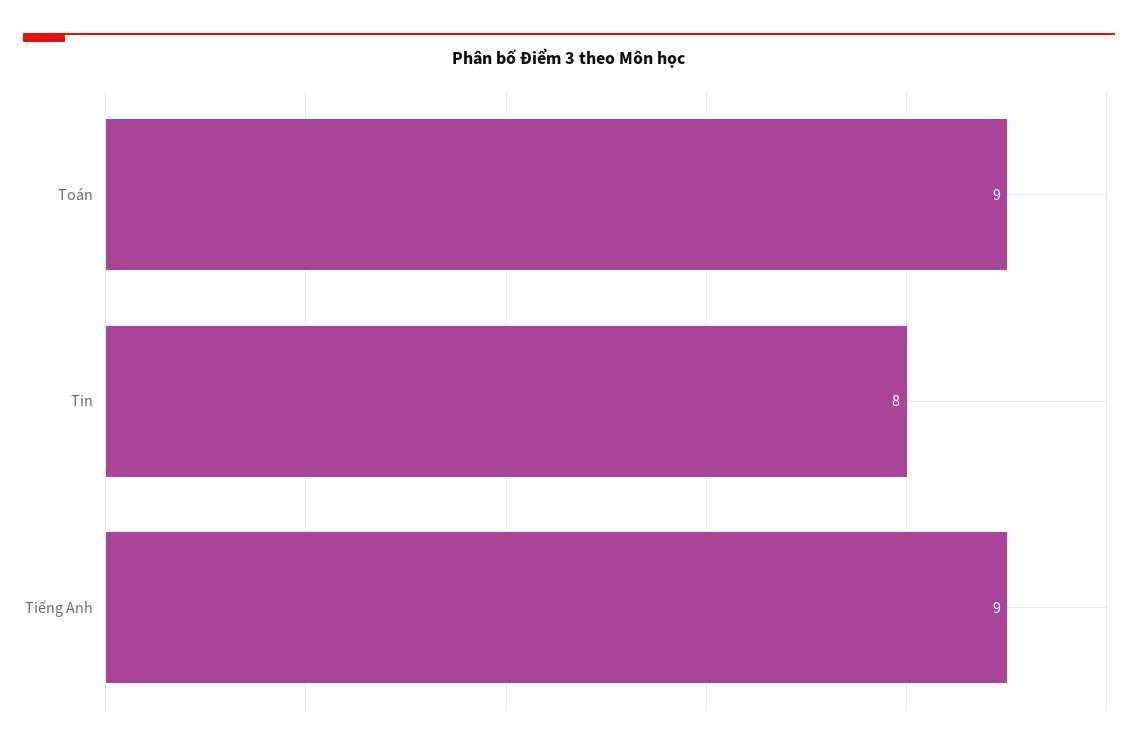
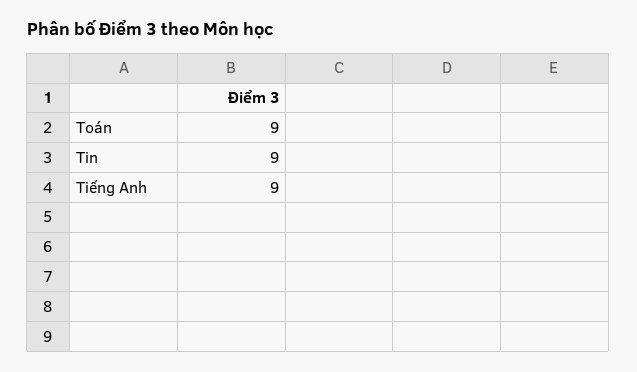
  {
    "Toán": 9,
-   "Tin": 8,
+   "Tin": 9,
    "Tiếng Anh": 9
  }

